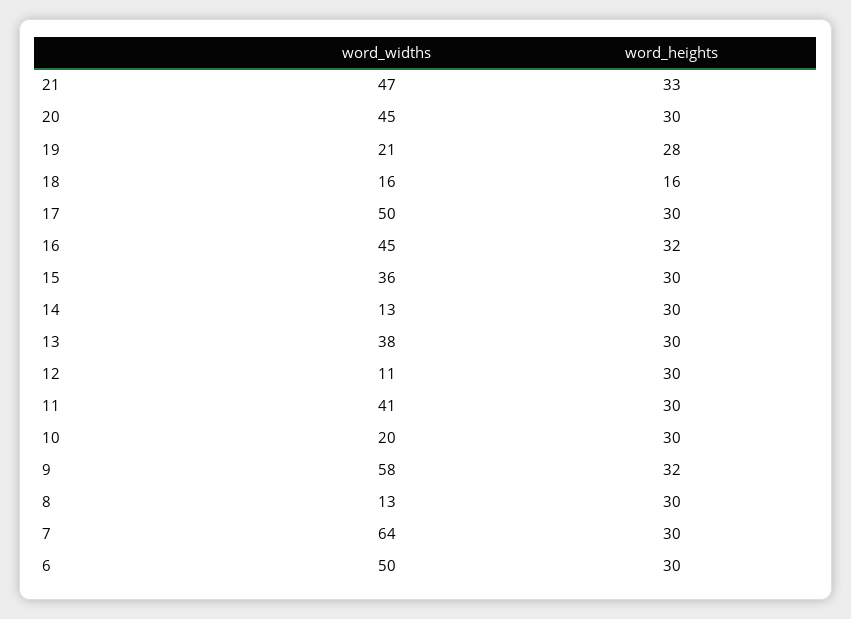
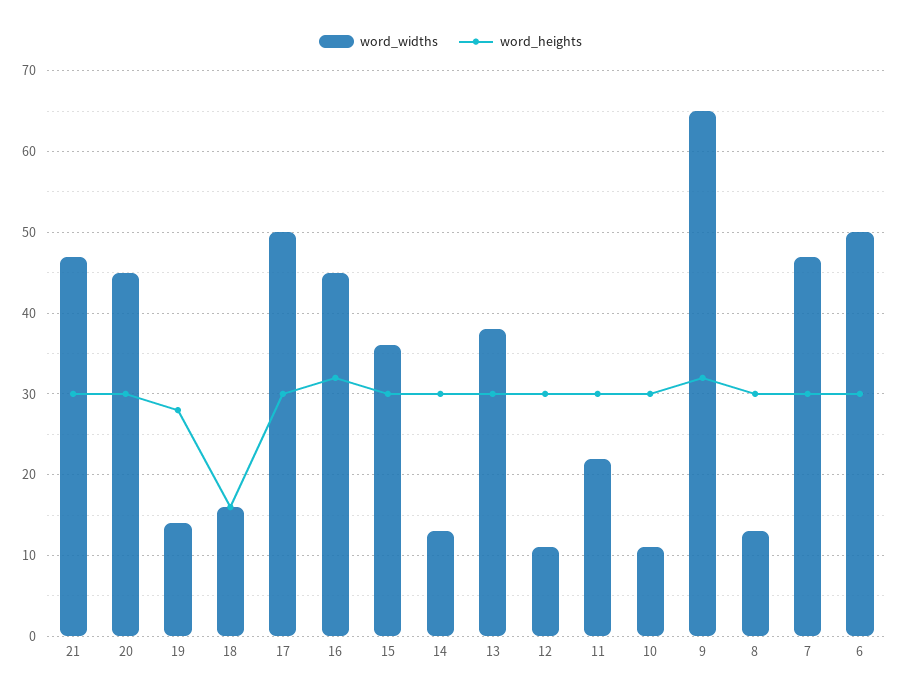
  {
    "word_widths": {
      "21": 47,
      "20": 45,
-     "19": 21,
+     "19": 14,
      "18": 16,
      "17": 50,
      "16": 45,
      "15": 36,
      "14": 13,
      "13": 38,
      "12": 11,
-     "11": 41,
+     "11": 22,
-     "10": 20,
+     "10": 11,
-     "9": 58,
+     "9": 65,
      "8": 13,
-     "7": 64,
+     "7": 47,
      "6": 50
    },
    "word_heights": {
-     "21": 33,
+     "21": 30,
      "20": 30,
      "19": 28,
      "18": 16,
      "17": 30,
      "16": 32,
      "15": 30,
      "14": 30,
      "13": 30,
      "12": 30,
      "11": 30,
      "10": 30,
      "9": 32,
      "8": 30,
      "7": 30,
      "6": 30
    }
  }

